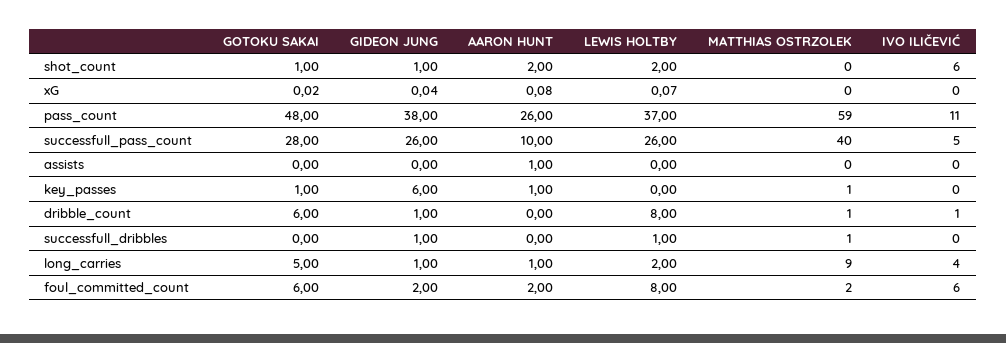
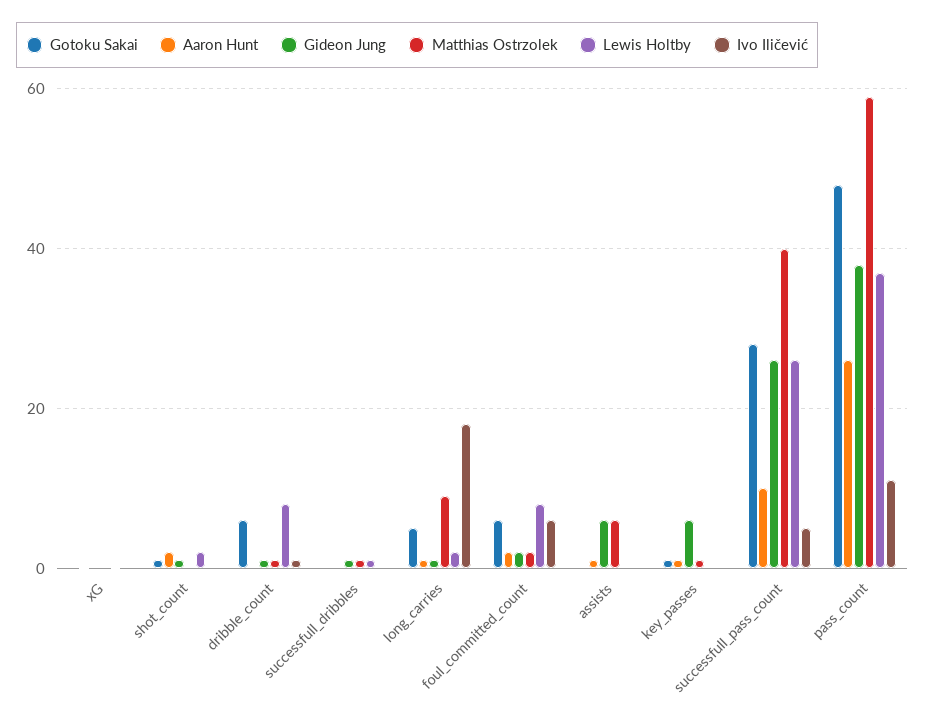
  {
    "GOTOKU SAKAI": {
      "shot_count": 1,
      "xG": 0.02,
      "pass_count": 48,
      "successfull_pass_count": 28,
      "assists": 0,
      "key_passes": 1,
      "dribble_count": 6,
      "successfull_dribbles": 0,
      "long_carries": 5,
      "foul_committed_count": 6
    },
    "GIDEON JUNG": {
      "shot_count": 1,
      "xG": 0.04,
      "pass_count": 38,
      "successfull_pass_count": 26,
-     "assists": 0,
+     "assists": 6,
      "key_passes": 6,
      "dribble_count": 1,
      "successfull_dribbles": 1,
      "long_carries": 1,
      "foul_committed_count": 2
    },
    "AARON HUNT": {
      "shot_count": 2,
      "xG": 0.08,
      "pass_count": 26,
      "successfull_pass_count": 10,
      "assists": 1,
      "key_passes": 1,
      "dribble_count": 0,
      "successfull_dribbles": 0,
      "long_carries": 1,
      "foul_committed_count": 2
    },
    "LEWIS HOLTBY": {
      "shot_count": 2,
      "xG": 0.07,
      "pass_count": 37,
      "successfull_pass_count": 26,
      "assists": 0,
      "key_passes": 0,
      "dribble_count": 8,
      "successfull_dribbles": 1,
      "long_carries": 2,
      "foul_committed_count": 8
    },
    "MATTHIAS OSTRZOLEK": {
      "shot_count": 0,
      "xG": 0,
      "pass_count": 59,
      "successfull_pass_count": 40,
-     "assists": 0,
+     "assists": 6,
      "key_passes": 1,
      "dribble_count": 1,
      "successfull_dribbles": 1,
      "long_carries": 9,
      "foul_committed_count": 2
    },
    "IVO ILIČEVIĆ": {
-     "shot_count": 6,
+     "shot_count": 0,
      "xG": 0,
      "pass_count": 11,
      "successfull_pass_count": 5,
      "assists": 0,
      "key_passes": 0,
      "dribble_count": 1,
      "successfull_dribbles": 0,
-     "long_carries": 4,
+     "long_carries": 18,
      "foul_committed_count": 6
    }
  }

